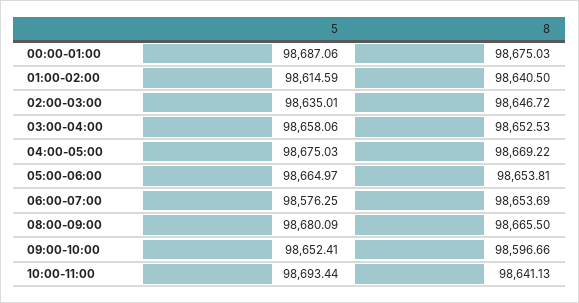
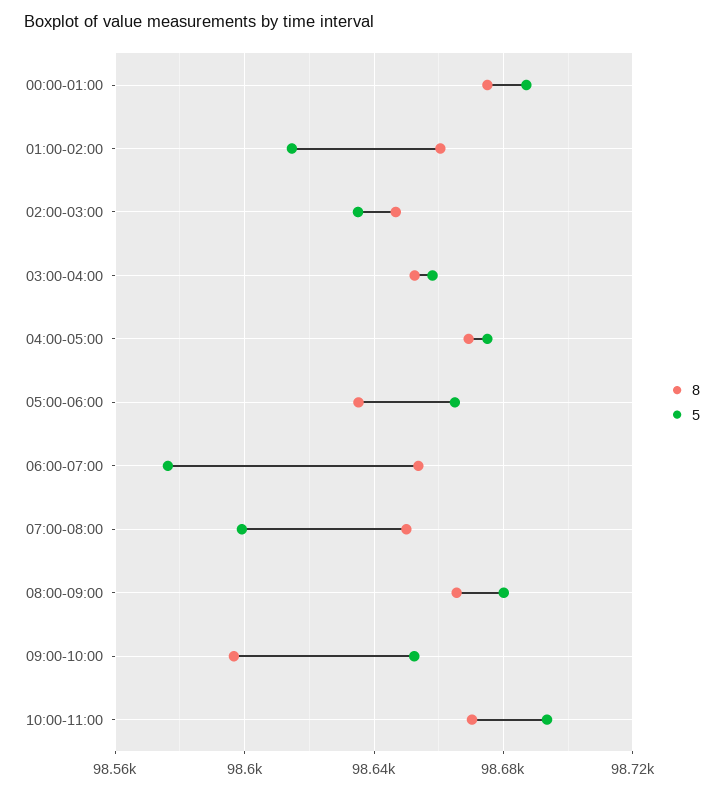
  {
    "5": {
      "00:00-01:00": 98687.06,
      "01:00-02:00": 98614.59,
      "02:00-03:00": 98635.01,
      "03:00-04:00": 98658.06,
      "04:00-05:00": 98675.03,
      "05:00-06:00": 98664.97,
      "06:00-07:00": 98576.25,
      "08:00-09:00": 98680.09,
      "09:00-10:00": 98652.41,
-     "10:00-11:00": 98693.44
+     "10:00-11:00": 98693.44,
+     "07:00-08:00": 98600
    },
    "8": {
      "00:00-01:00": 98675.03,
-     "01:00-02:00": 98640.5,
+     "01:00-02:00": 98660,
      "02:00-03:00": 98646.72,
      "03:00-04:00": 98652.53,
      "04:00-05:00": 98669.22,
-     "05:00-06:00": 98653.81,
+     "05:00-06:00": 98635,
      "06:00-07:00": 98653.69,
      "08:00-09:00": 98665.5,
      "09:00-10:00": 98596.66,
-     "10:00-11:00": 98641.13
+     "10:00-11:00": 98670,
+     "07:00-08:00": 98650
    }
  }

